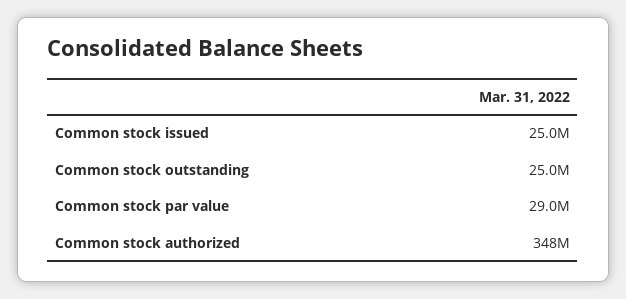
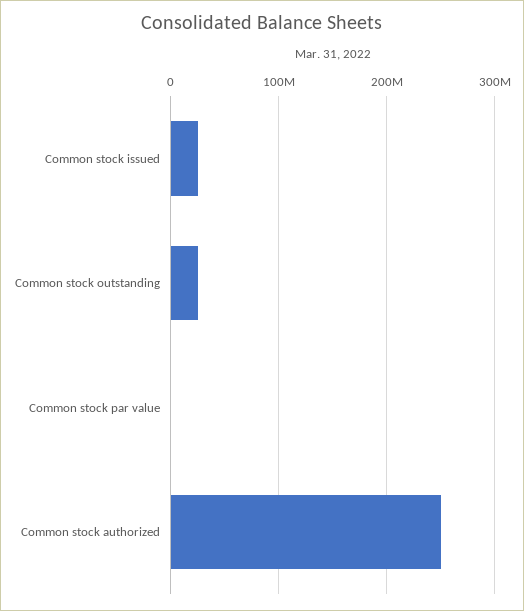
  {
    "Common stock issued": 25000000,
    "Common stock outstanding": 25000000,
-   "Common stock par value": 29000000,
+   "Common stock par value": 0,
-   "Common stock authorized": 348000000
+   "Common stock authorized": 250000000
  }

